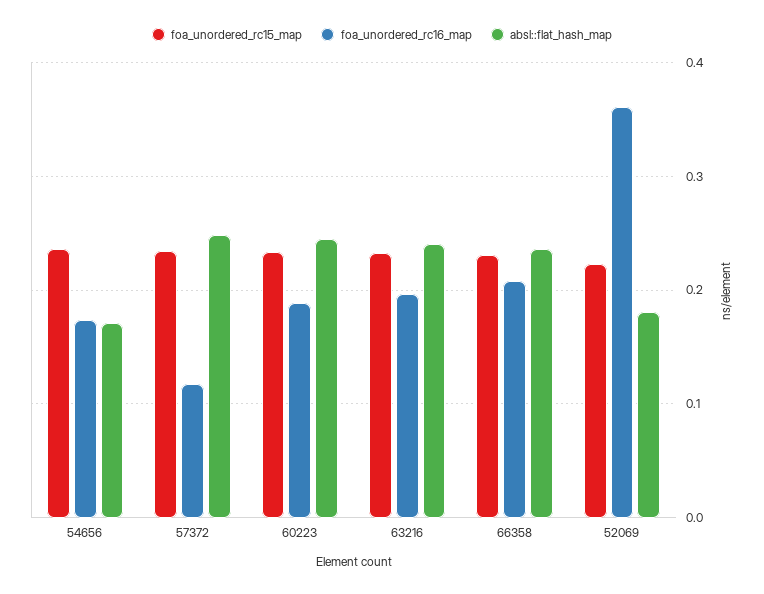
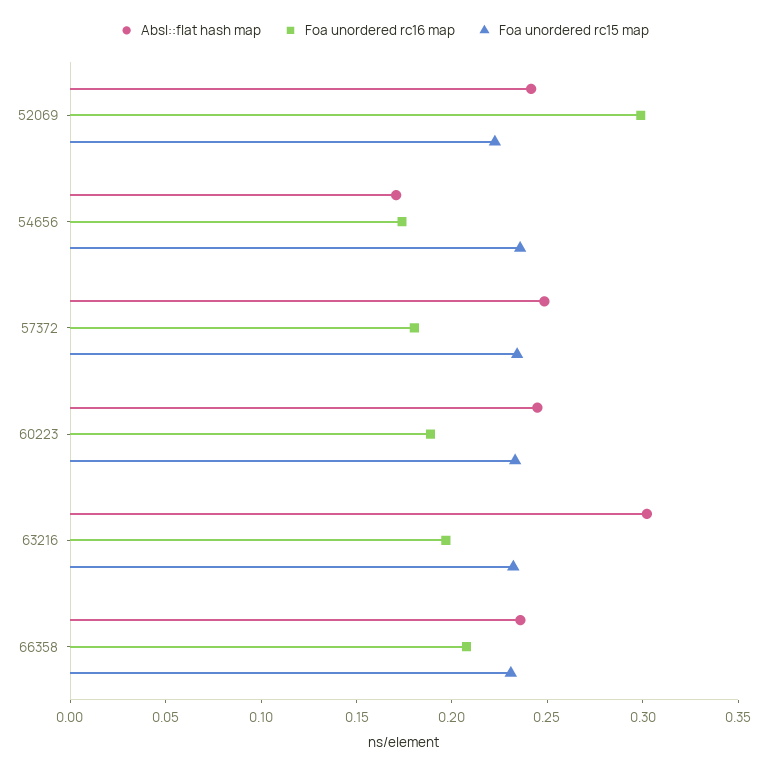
  {
    "foa_unordered_rc15_map": {
      "54656": 0.24,
      "57372": 0.23,
      "60223": 0.23,
      "63216": 0.23,
      "66358": 0.23,
      "52069": 0.22
    },
    "foa_unordered_rc16_map": {
      "54656": 0.17,
-     "57372": 0.12,
+     "57372": 0.18,
      "60223": 0.19,
      "63216": 0.2,
      "66358": 0.21,
-     "52069": 0.36
+     "52069": 0.3
    },
    "absl::flat_hash_map": {
      "54656": 0.17,
      "57372": 0.25,
      "60223": 0.24,
-     "63216": 0.24,
+     "63216": 0.3,
      "66358": 0.24,
-     "52069": 0.18
+     "52069": 0.24
    }
  }

